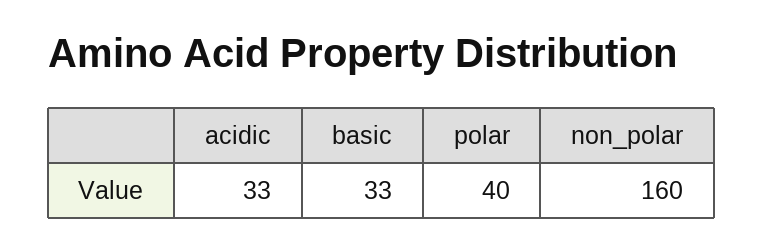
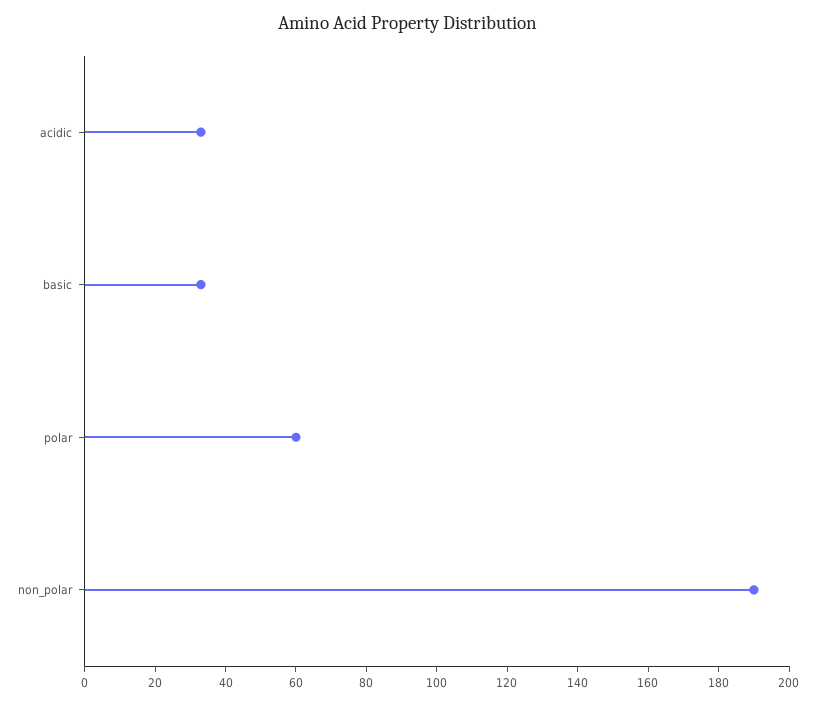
  {
    "acidic": 33,
    "basic": 33,
-   "polar": 40,
+   "polar": 60,
-   "non_polar": 160
+   "non_polar": 190
  }

